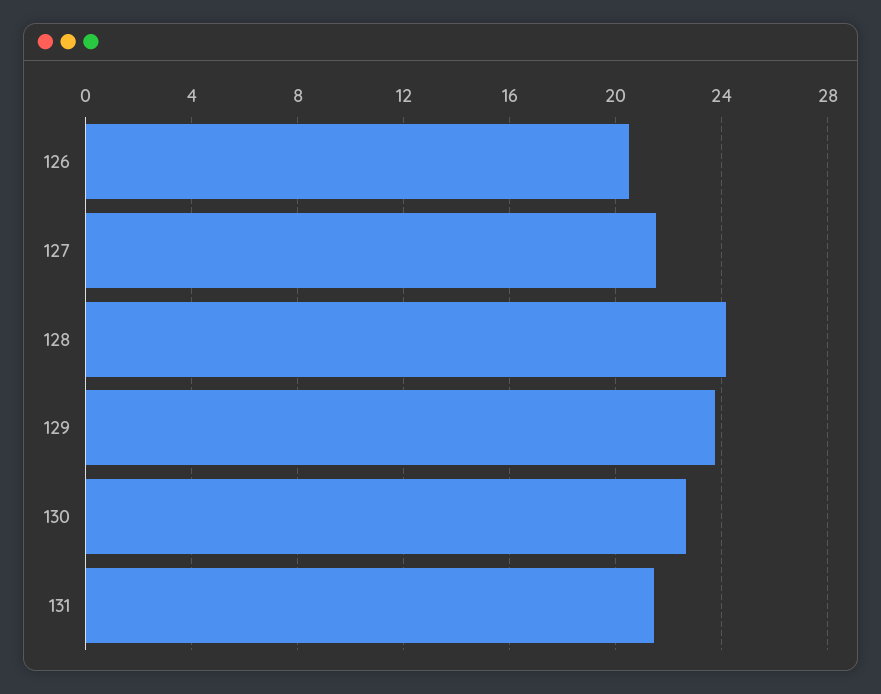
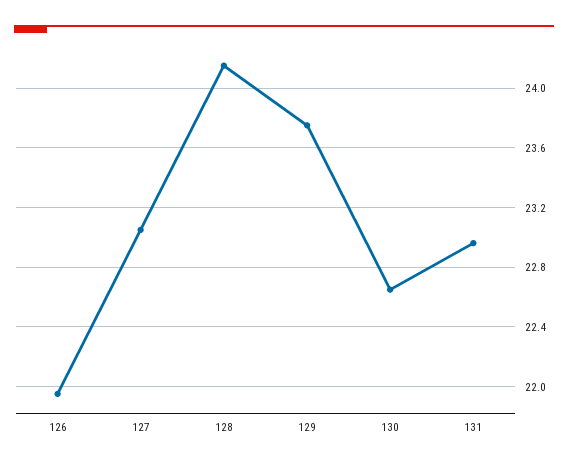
  {
-   "126": 20.5,
+   "126": 21.95,
-   "127": 21.5,
+   "127": 23.05,
    "128": 24.15,
    "129": 23.75,
    "130": 22.65,
-   "131": 21.5
+   "131": 22.95
  }

